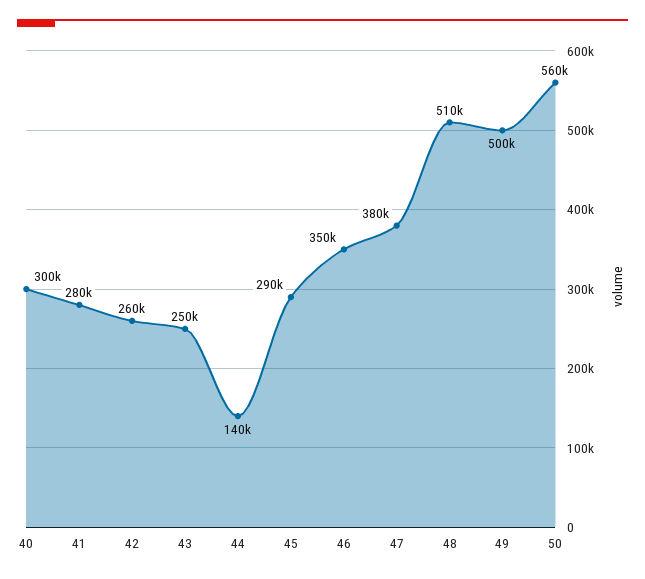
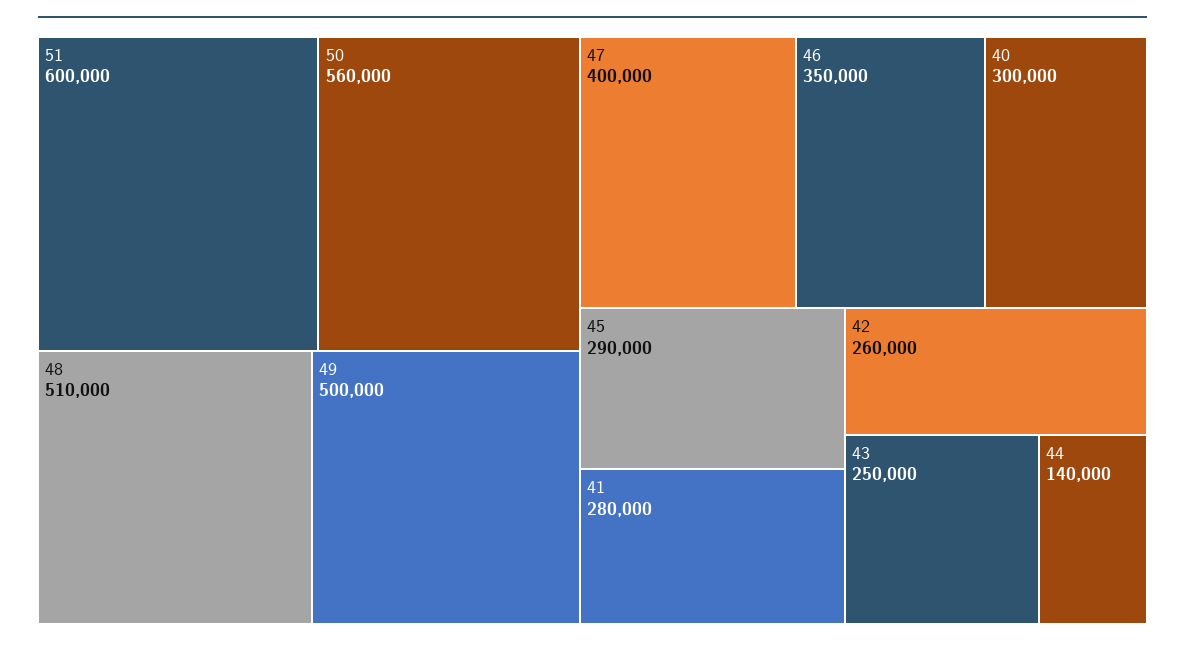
  {
    "40": 300000,
    "41": 280000,
    "42": 260000,
    "43": 250000,
    "44": 140000,
    "45": 290000,
    "46": 350000,
-   "47": 380000,
+   "47": 400000,
    "48": 510000,
    "49": 500000,
-   "50": 560000
+   "50": 560000,
+   "51": 600000
  }

